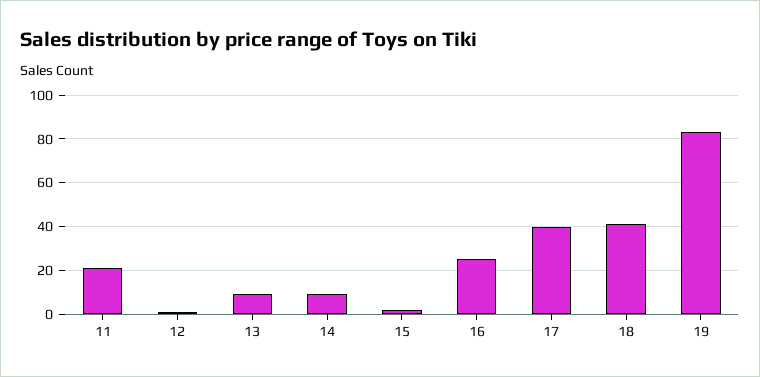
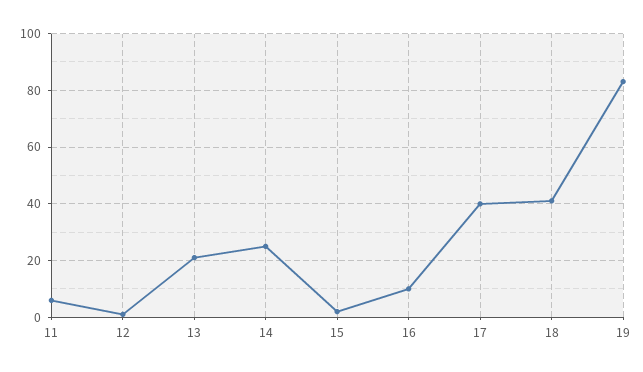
  {
-   "11": 20,
+   "11": 5,
    "12": 0,
-   "13": 10,
+   "13": 20,
-   "14": 10,
+   "14": 25,
    "15": 0,
-   "16": 25,
+   "16": 10,
    "17": 40,
    "18": 40,
    "19": 85
  }

